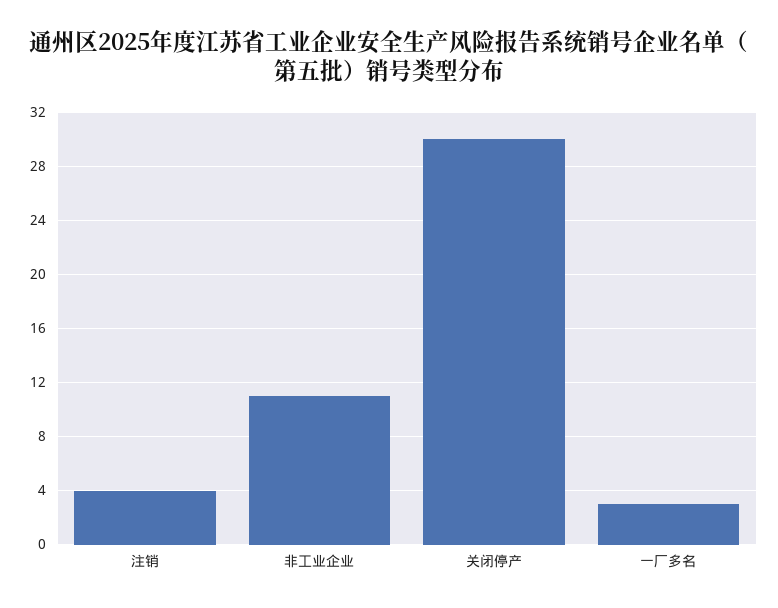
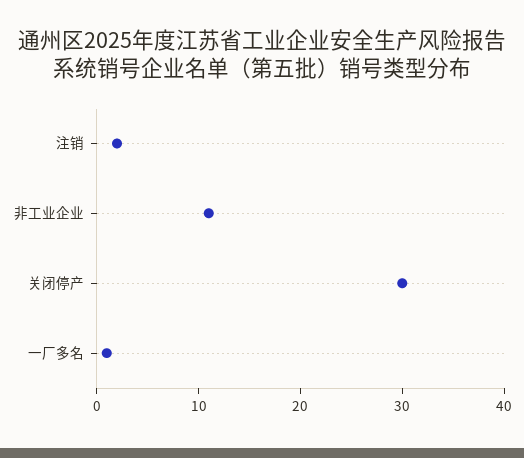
  {
-   "注销": 4,
+   "注销": 2,
    "非工业企业": 11,
    "关闭停产": 30,
-   "一厂多名": 3
+   "一厂多名": 1
  }

